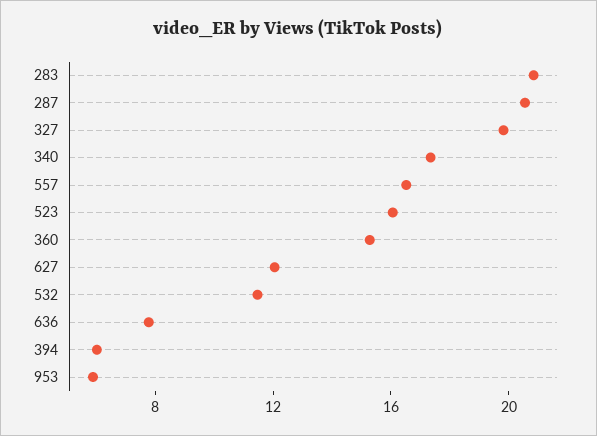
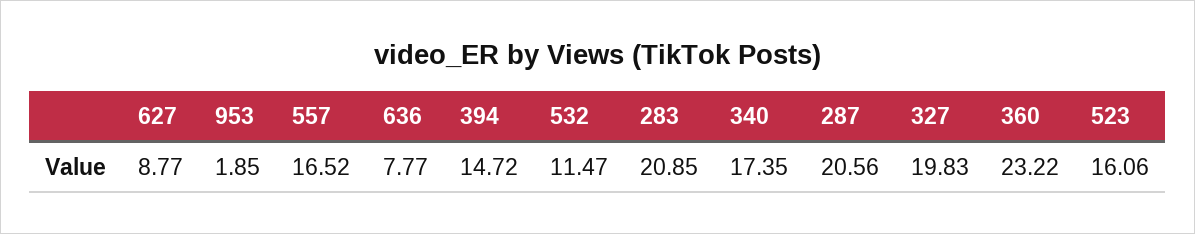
  {
    "283": 20.85,
    "287": 20.56,
    "327": 19.83,
    "340": 17.35,
    "557": 16.52,
    "523": 16.06,
-   "360": 15,
+   "360": 23.22,
-   "627": 12,
+   "627": 8.77,
    "532": 11.47,
    "636": 7.77,
-   "394": 6,
+   "394": 14.72,
-   "953": 6
+   "953": 1.85
  }

